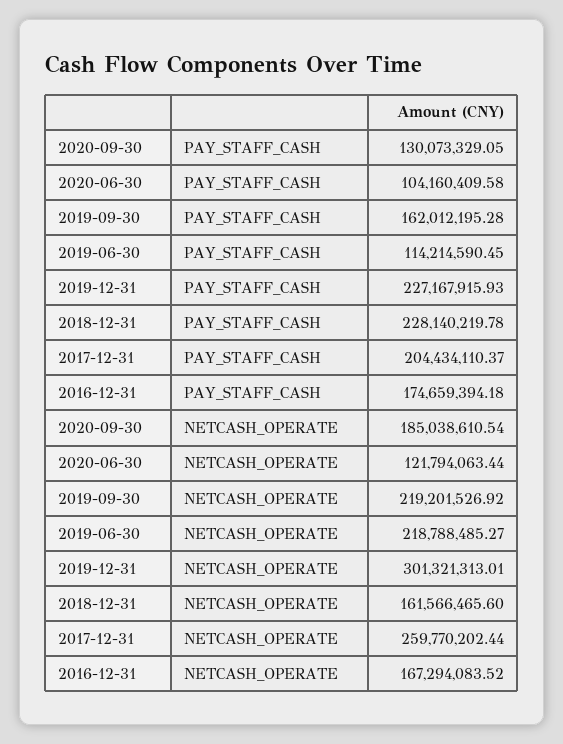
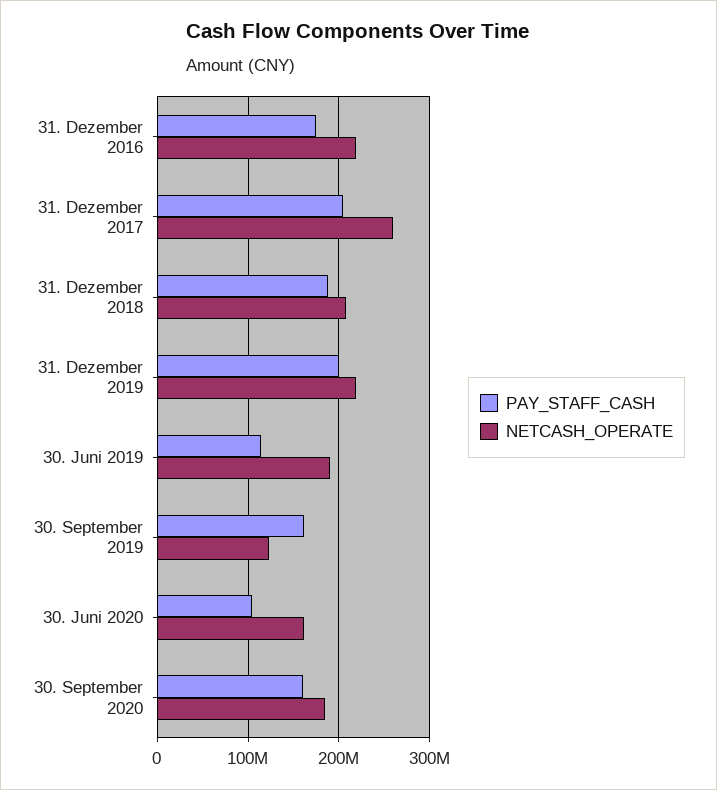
  {
    "PAY_STAFF_CASH": {
-     "2020-09-30": 130073329.05,
+     "2020-09-30": 160000000,
      "2020-06-30": 104160409.58,
      "2019-09-30": 162012195.28,
      "2019-06-30": 114214590.45,
-     "2019-12-31": 227167915.93,
+     "2019-12-31": 200000000,
-     "2018-12-31": 228140219.78,
+     "2018-12-31": 190000000,
      "2017-12-31": 204434110.37,
      "2016-12-31": 174659394.18
    },
    "NETCASH_OPERATE": {
      "2020-09-30": 185038610.54,
-     "2020-06-30": 121794063.44,
+     "2020-06-30": 160000000,
-     "2019-09-30": 219201526.92,
+     "2019-09-30": 120000000,
-     "2019-06-30": 218788485.27,
+     "2019-06-30": 190000000,
-     "2019-12-31": 301321313.01,
+     "2019-12-31": 220000000,
-     "2018-12-31": 161566465.6,
+     "2018-12-31": 210000000,
      "2017-12-31": 259770202.44,
-     "2016-12-31": 167294083.52
+     "2016-12-31": 220000000
    }
  }

